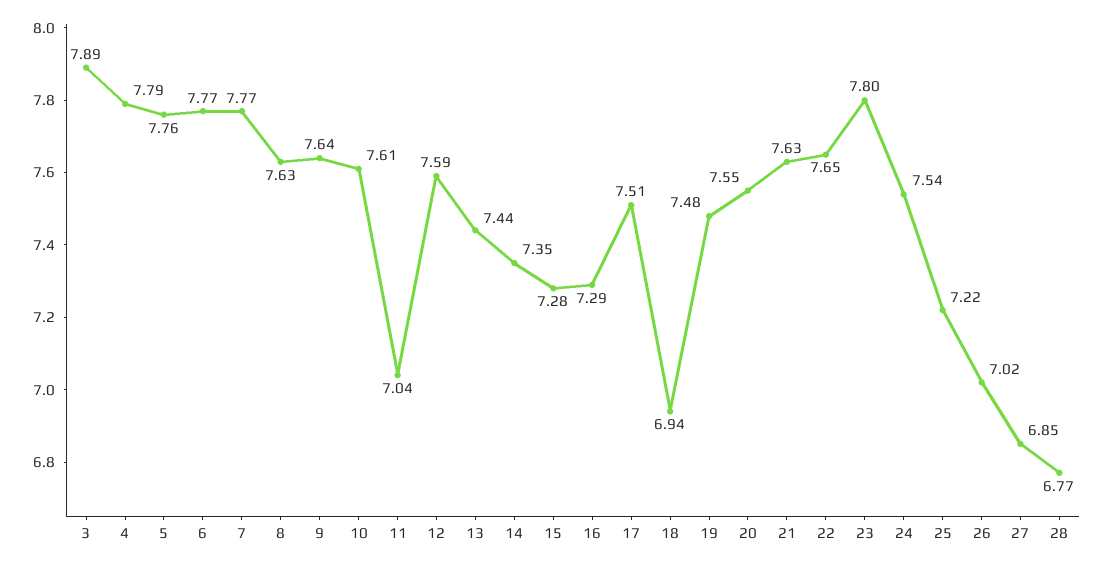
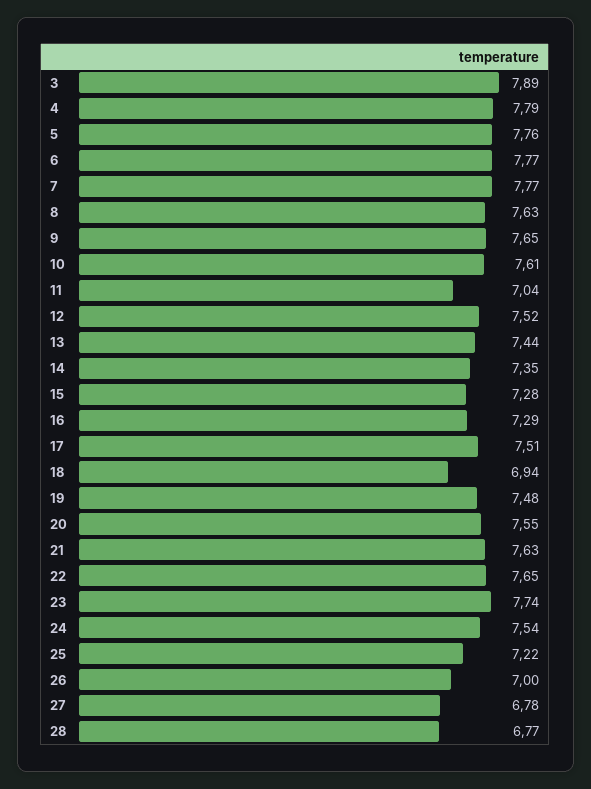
  {
    "3": 7.89,
    "4": 7.79,
    "5": 7.76,
    "6": 7.77,
    "7": 7.77,
    "8": 7.63,
-   "9": 7.64,
+   "9": 7.65,
    "10": 7.61,
    "11": 7.04,
-   "12": 7.59,
+   "12": 7.52,
    "13": 7.44,
    "14": 7.35,
    "15": 7.28,
    "16": 7.29,
    "17": 7.51,
    "18": 6.94,
    "19": 7.48,
    "20": 7.55,
    "21": 7.63,
    "22": 7.65,
-   "23": 7.8,
+   "23": 7.74,
    "24": 7.54,
    "25": 7.22,
-   "26": 7.02,
+   "26": 7,
-   "27": 6.85,
+   "27": 6.78,
    "28": 6.77
  }

